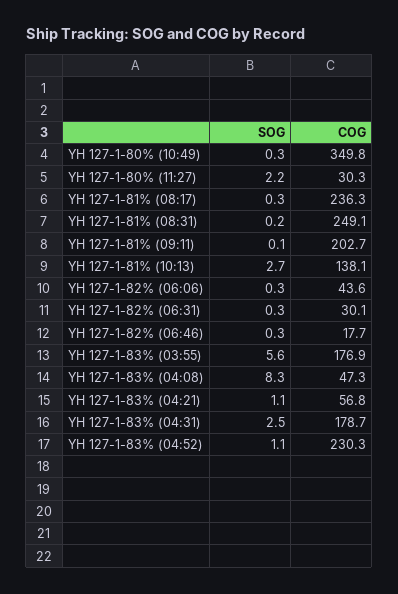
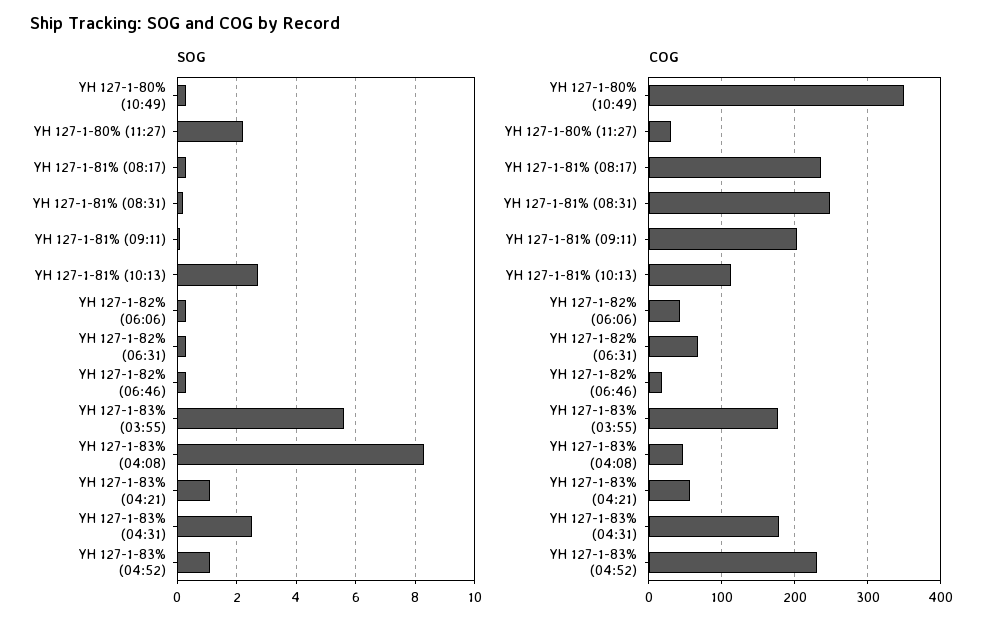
  {
    "SOG": {
      "YH 127-1-80% (10:49)": 0.3,
      "YH 127-1-80% (11:27)": 2.2,
      "YH 127-1-81% (08:17)": 0.3,
      "YH 127-1-81% (08:31)": 0.2,
      "YH 127-1-81% (09:11)": 0.1,
      "YH 127-1-81% (10:13)": 2.7,
      "YH 127-1-82% (06:06)": 0.3,
      "YH 127-1-82% (06:31)": 0.3,
      "YH 127-1-82% (06:46)": 0.3,
      "YH 127-1-83% (03:55)": 5.6,
      "YH 127-1-83% (04:08)": 8.3,
      "YH 127-1-83% (04:21)": 1.1,
      "YH 127-1-83% (04:31)": 2.5,
      "YH 127-1-83% (04:52)": 1.1
    },
    "COG": {
      "YH 127-1-80% (10:49)": 349.8,
      "YH 127-1-80% (11:27)": 30.3,
      "YH 127-1-81% (08:17)": 236.3,
      "YH 127-1-81% (08:31)": 249.1,
      "YH 127-1-81% (09:11)": 202.7,
-     "YH 127-1-81% (10:13)": 138.1,
+     "YH 127-1-81% (10:13)": 110,
      "YH 127-1-82% (06:06)": 43.6,
-     "YH 127-1-82% (06:31)": 30.1,
+     "YH 127-1-82% (06:31)": 70,
      "YH 127-1-82% (06:46)": 17.7,
      "YH 127-1-83% (03:55)": 176.9,
      "YH 127-1-83% (04:08)": 47.3,
      "YH 127-1-83% (04:21)": 56.8,
      "YH 127-1-83% (04:31)": 178.7,
      "YH 127-1-83% (04:52)": 230.3
    }
  }

